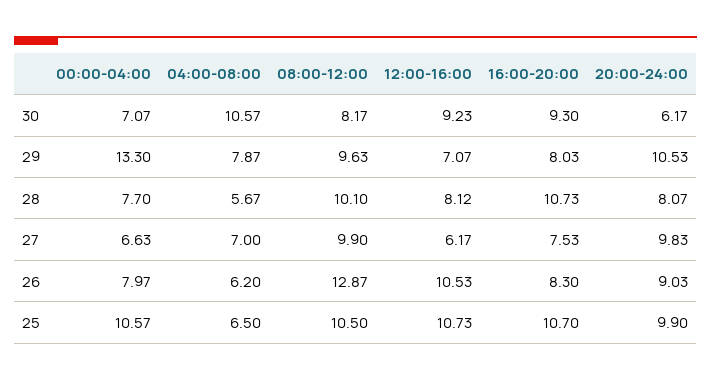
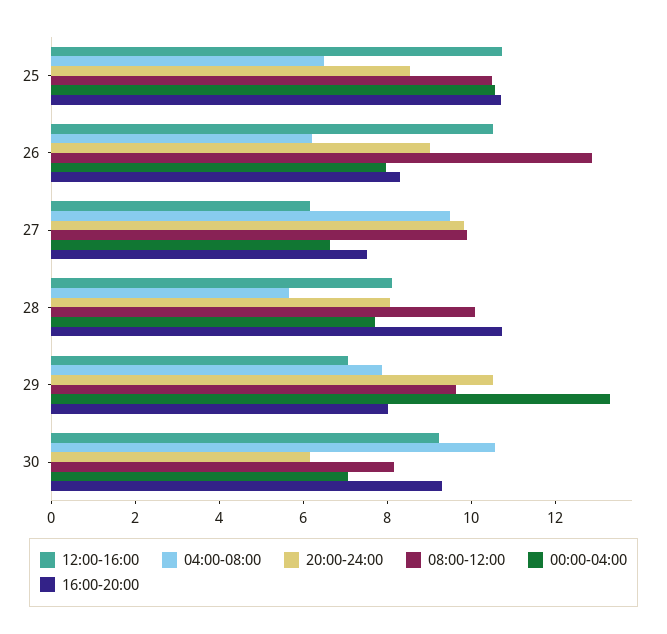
  {
    "00:00-04:00": {
      "30": 7.07,
      "29": 13.3,
      "28": 7.7,
      "27": 6.63,
      "26": 7.97,
      "25": 10.57
    },
    "04:00-08:00": {
      "30": 10.57,
      "29": 7.87,
      "28": 5.67,
-     "27": 7,
+     "27": 9.5,
      "26": 6.2,
      "25": 6.5
    },
    "08:00-12:00": {
      "30": 8.17,
      "29": 9.63,
      "28": 10.1,
      "27": 9.9,
      "26": 12.87,
      "25": 10.5
    },
    "12:00-16:00": {
      "30": 9.23,
      "29": 7.07,
      "28": 8.12,
      "27": 6.17,
      "26": 10.53,
      "25": 10.73
    },
    "16:00-20:00": {
      "30": 9.3,
      "29": 8.03,
      "28": 10.73,
      "27": 7.53,
      "26": 8.3,
      "25": 10.7
    },
    "20:00-24:00": {
      "30": 6.17,
      "29": 10.53,
      "28": 8.07,
      "27": 9.83,
      "26": 9.03,
-     "25": 9.9
+     "25": 8.5
    }
  }

